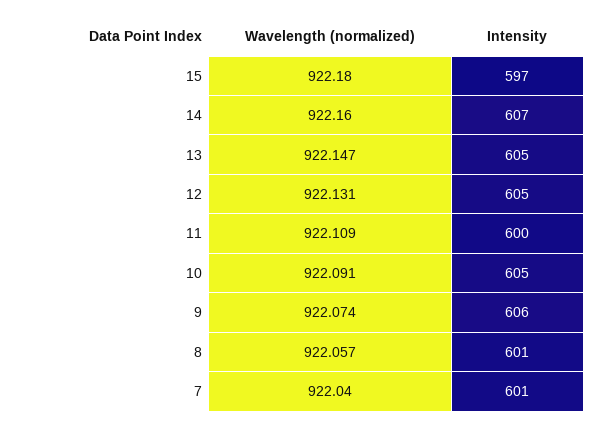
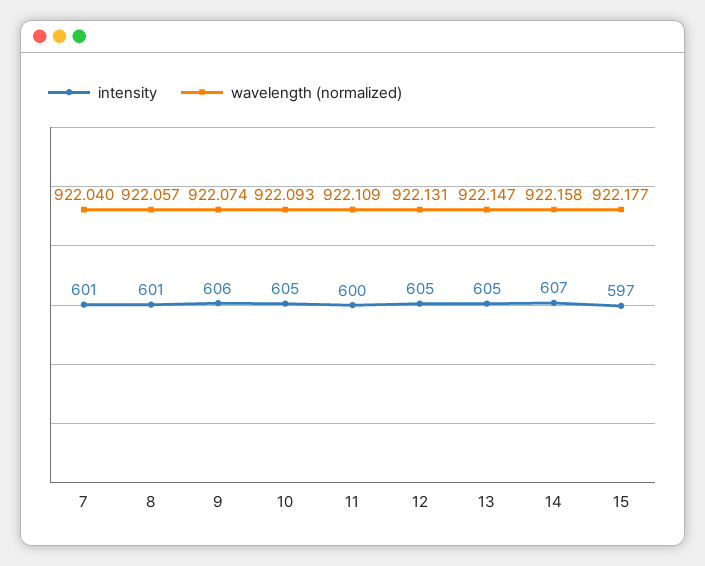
  {
    "Wavelength (normalized)": {
-     "15": 922.18,
+     "15": 922.177,
-     "14": 922.16,
+     "14": 922.158,
      "13": 922.147,
      "12": 922.131,
      "11": 922.109,
-     "10": 922.091,
+     "10": 922.093,
      "9": 922.074,
      "8": 922.057,
      "7": 922.04
    },
    "Intensity": {
      "15": 597,
      "14": 607,
      "13": 605,
      "12": 605,
      "11": 600,
      "10": 605,
      "9": 606,
      "8": 601,
      "7": 601
    }
  }

